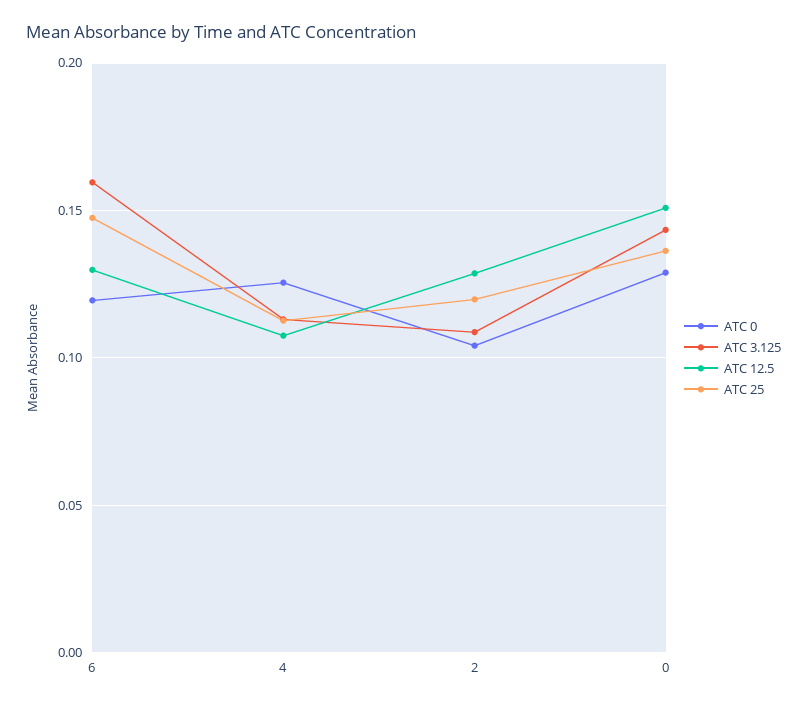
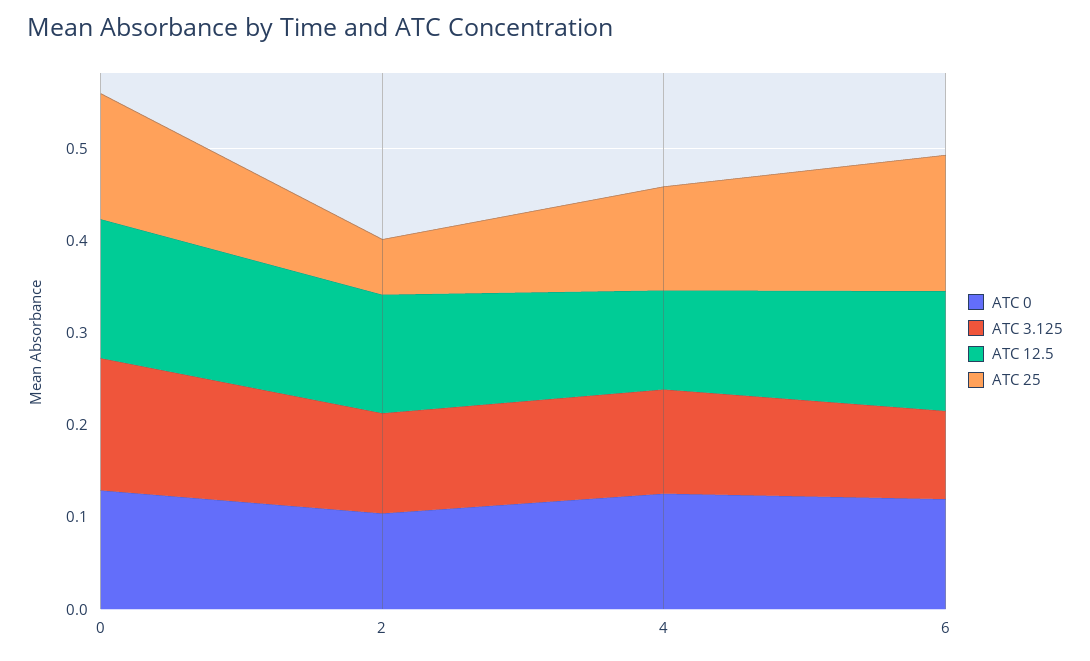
  {
    "ATC 0": {
      "6": 0.12,
      "4": 0.125,
      "2": 0.105,
      "0": 0.13
    },
    "ATC 3.125": {
-     "6": 0.16,
+     "6": 0.1,
      "4": 0.115,
      "2": 0.11,
      "0": 0.145
    },
    "ATC 12.5": {
      "6": 0.13,
      "4": 0.11,
      "2": 0.13,
      "0": 0.15
    },
    "ATC 25": {
      "6": 0.15,
      "4": 0.115,
-     "2": 0.12,
+     "2": 0.06,
      "0": 0.135
    }
  }

